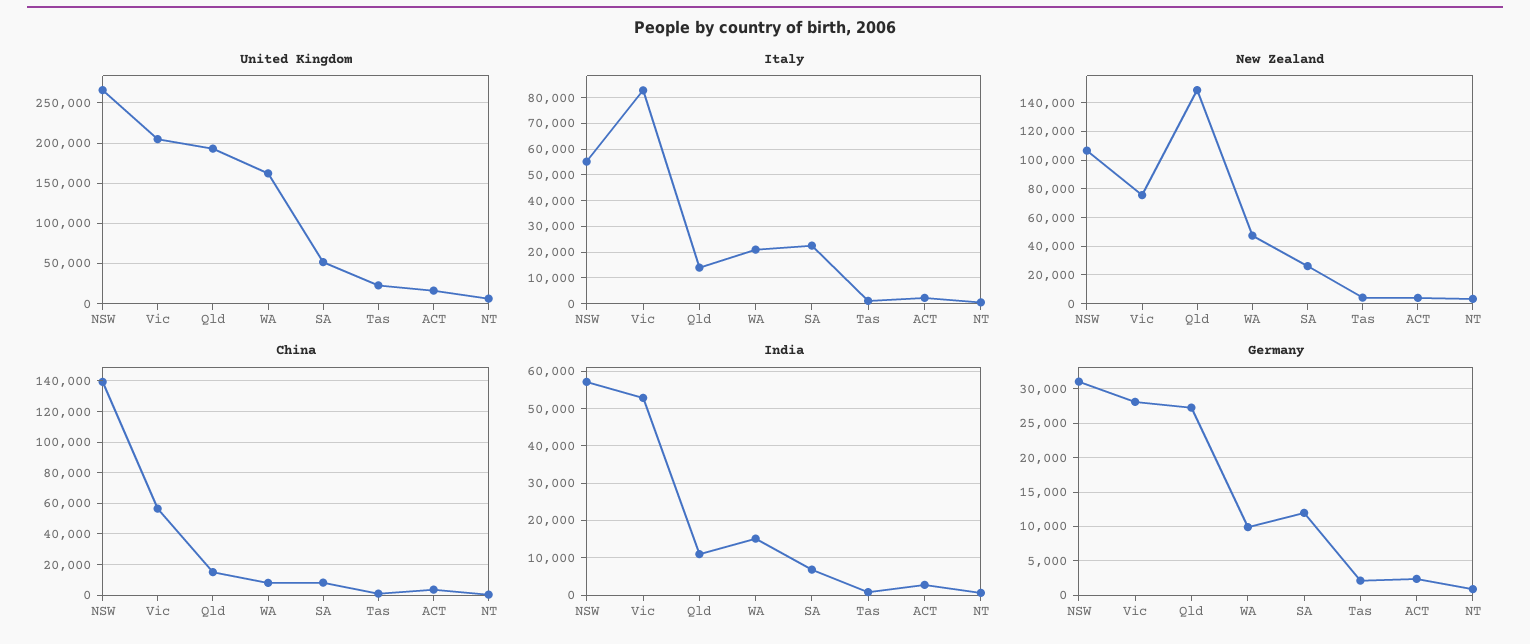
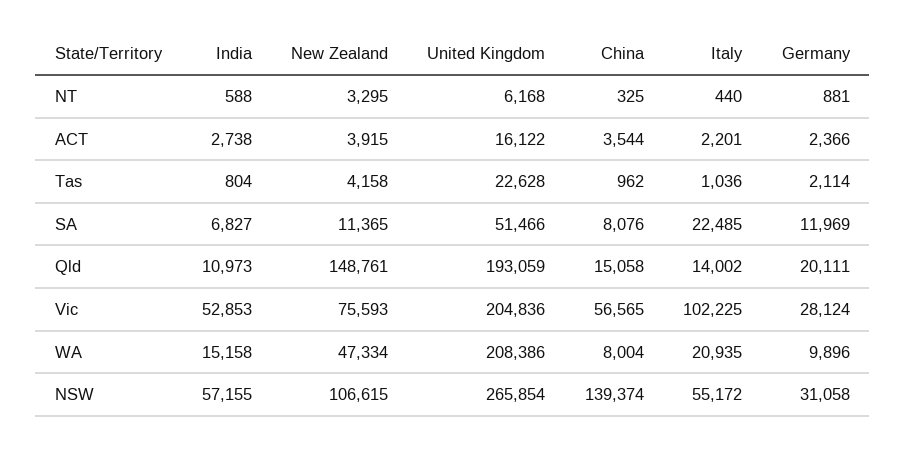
  {
    "United Kingdom": {
      "NSW": 265854,
      "Vic": 204836,
      "Qld": 193059,
-     "WA": 160000,
+     "WA": 208386,
      "SA": 51466,
      "Tas": 22628,
      "ACT": 16122,
      "NT": 6168
    },
    "Italy": {
      "NSW": 55172,
-     "Vic": 82500,
+     "Vic": 102225,
      "Qld": 14002,
      "WA": 20935,
      "SA": 22485,
      "Tas": 1036,
      "ACT": 2201,
      "NT": 440
    },
    "New Zealand": {
      "NSW": 106615,
      "Vic": 75593,
      "Qld": 148761,
      "WA": 47334,
-     "SA": 25000,
+     "SA": 11365,
      "Tas": 4158,
      "ACT": 3915,
      "NT": 3295
    },
    "China": {
      "NSW": 139374,
      "Vic": 56565,
      "Qld": 15058,
      "WA": 8004,
      "SA": 8076,
      "Tas": 962,
      "ACT": 3544,
      "NT": 325
    },
    "India": {
      "NSW": 57155,
      "Vic": 52853,
      "Qld": 10973,
      "WA": 15158,
      "SA": 6827,
      "Tas": 804,
      "ACT": 2738,
      "NT": 588
    },
    "Germany": {
      "NSW": 31058,
      "Vic": 28124,
-     "Qld": 27000,
+     "Qld": 20111,
      "WA": 9896,
      "SA": 11969,
      "Tas": 2114,
      "ACT": 2366,
      "NT": 881
    }
  }

